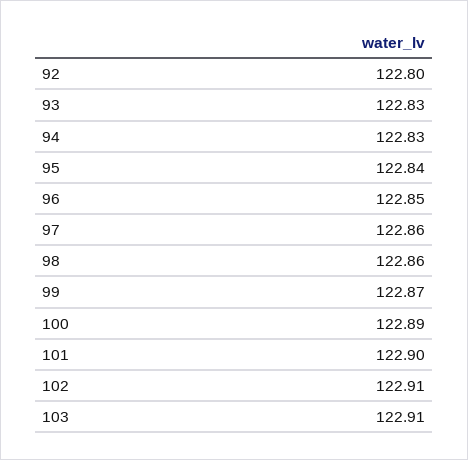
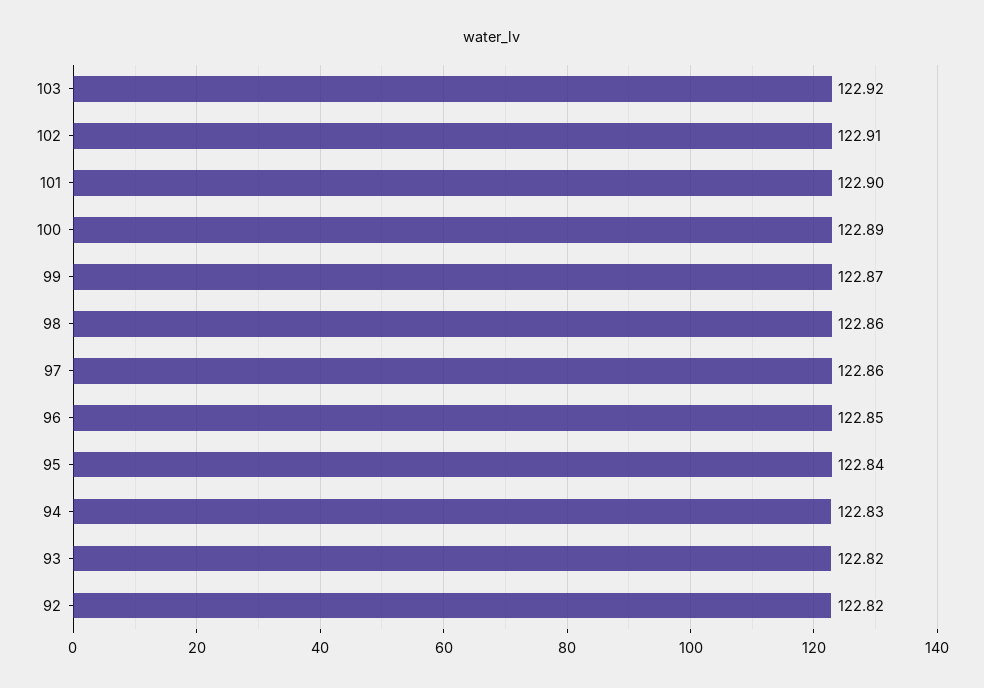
  {
-   "92": 122.8,
+   "92": 122.82,
-   "93": 122.83,
+   "93": 122.82,
    "94": 122.83,
    "95": 122.84,
    "96": 122.85,
    "97": 122.86,
    "98": 122.86,
    "99": 122.87,
    "100": 122.89,
    "101": 122.9,
    "102": 122.91,
-   "103": 122.91
+   "103": 122.92
  }

